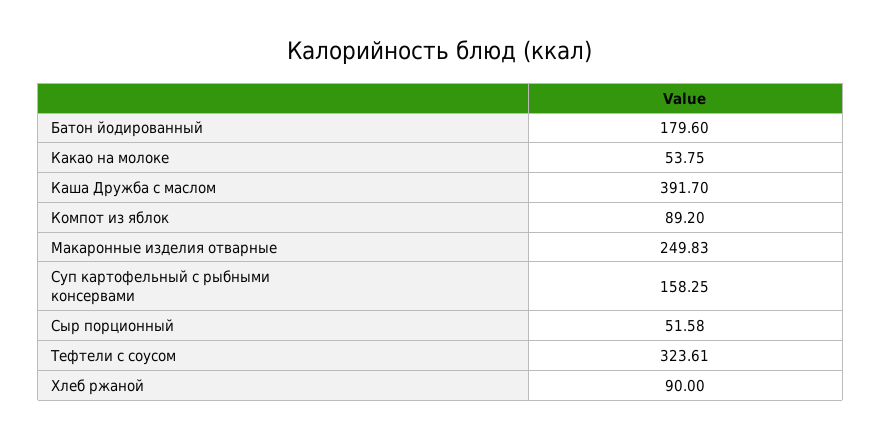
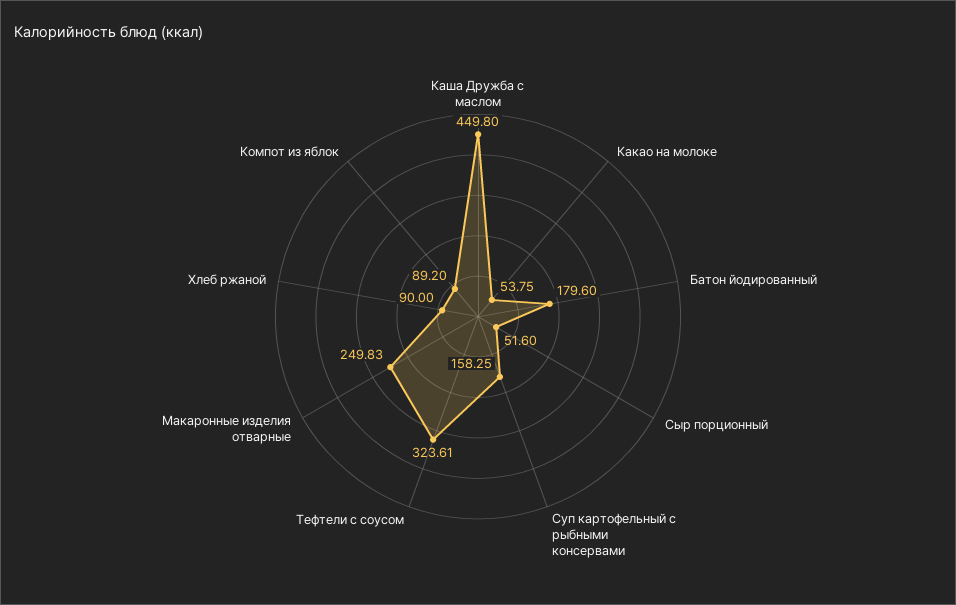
  {
    "Батон йодированный": 179.6,
    "Какао на молоке": 53.75,
-   "Каша Дружба с маслом": 391.7,
+   "Каша Дружба с маслом": 449.8,
    "Компот из яблок": 89.2,
    "Макаронные изделия отварные": 249.83,
    "Суп картофельный с рыбными консервами": 158.25,
-   "Сыр порционный": 51.58,
+   "Сыр порционный": 51.6,
    "Тефтели с соусом": 323.61,
    "Хлеб ржаной": 90
  }

